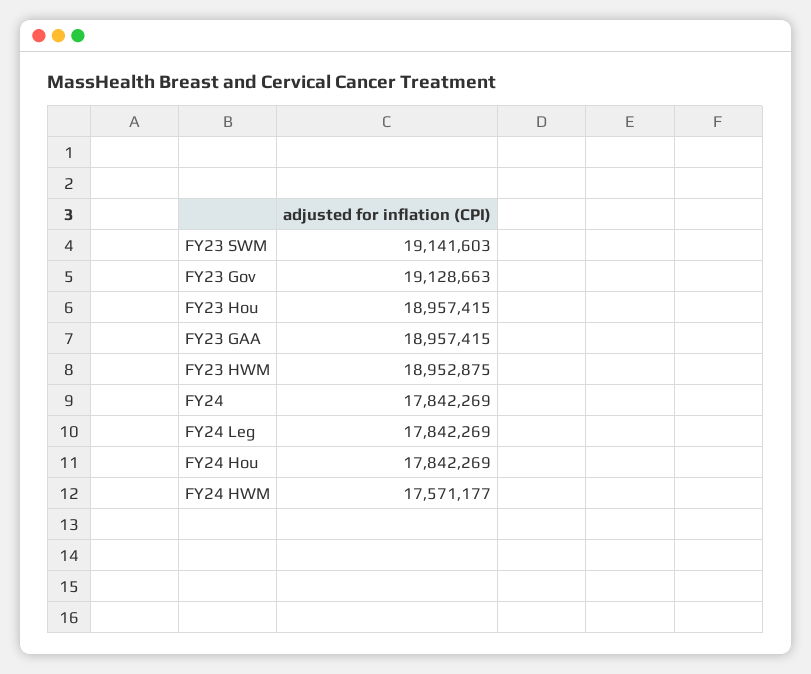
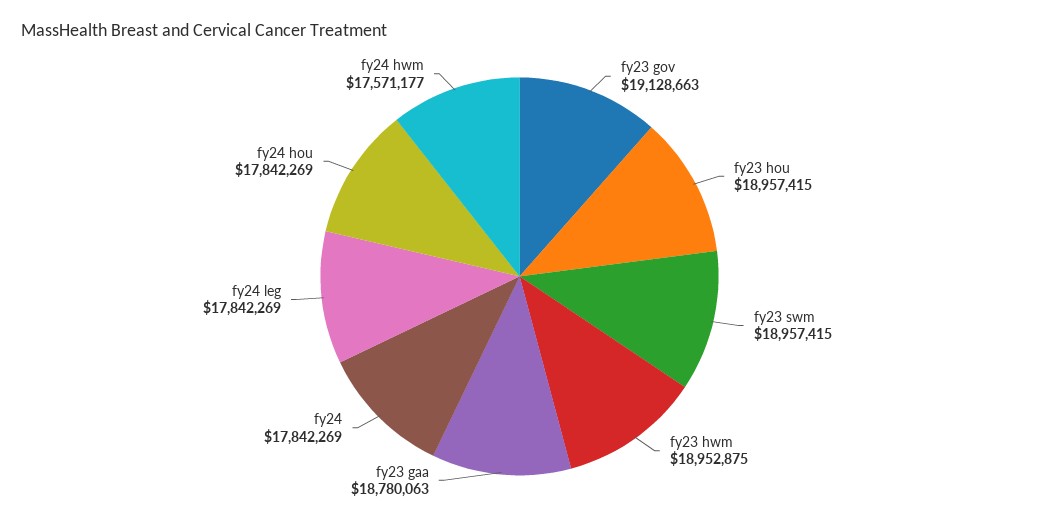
  {
-   "FY23 SWM": 19141603,
+   "FY23 SWM": 18957415,
    "FY23 Gov": 19128663,
    "FY23 Hou": 18957415,
-   "FY23 GAA": 18957415,
+   "FY23 GAA": 18780063,
    "FY23 HWM": 18952875,
    "FY24": 17842269,
    "FY24 Leg": 17842269,
    "FY24 Hou": 17842269,
    "FY24 HWM": 17571177
  }

